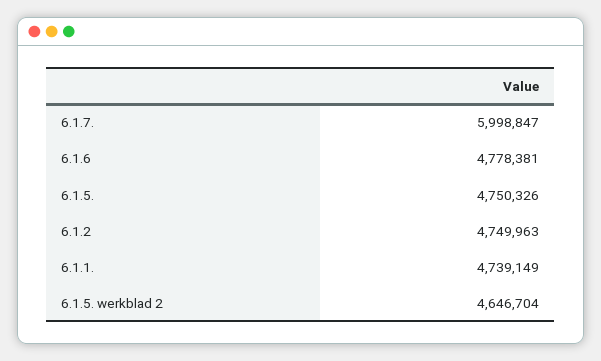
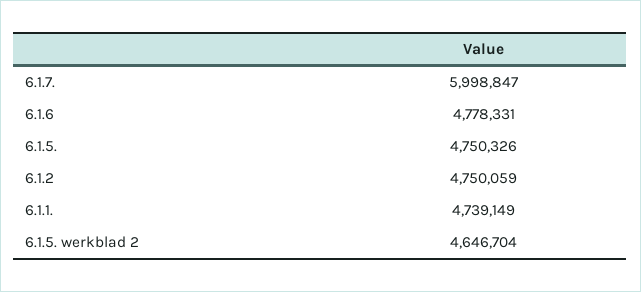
  {
    "6.1.7.": 5998847,
-   "6.1.6": 4778381,
+   "6.1.6": 4778331,
    "6.1.5.": 4750326,
-   "6.1.2": 4749963,
+   "6.1.2": 4750059,
    "6.1.1.": 4739149,
    "6.1.5. werkblad 2": 4646704
  }

